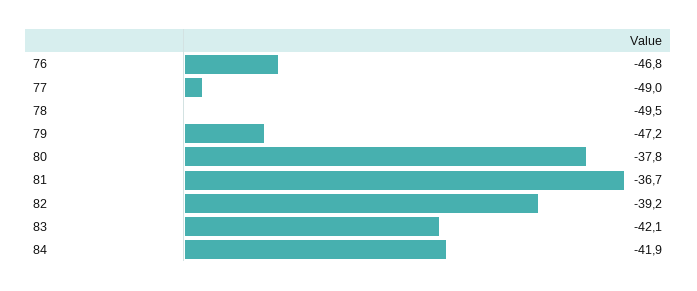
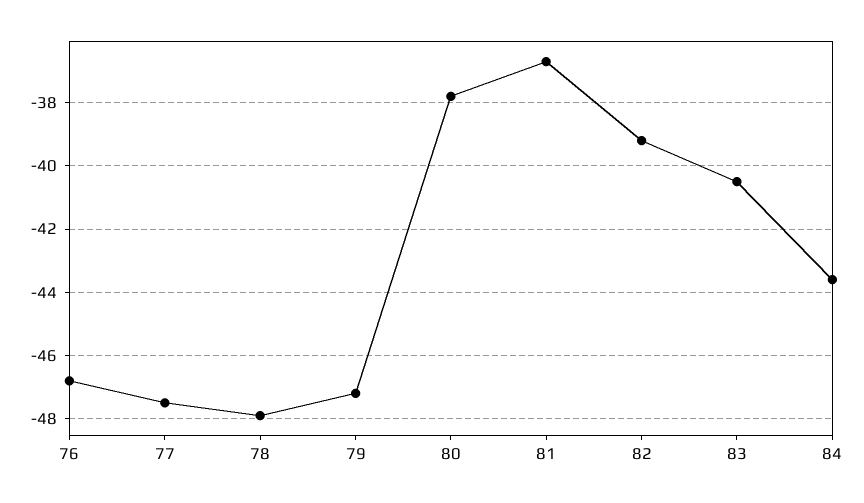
  {
    "76": -46.8,
-   "77": -49,
+   "77": -47.5,
-   "78": -49.5,
+   "78": -48,
    "79": -47.2,
    "80": -37.8,
    "81": -36.7,
    "82": -39.2,
-   "83": -42.1,
+   "83": -40.5,
-   "84": -41.9
+   "84": -43.5
  }

